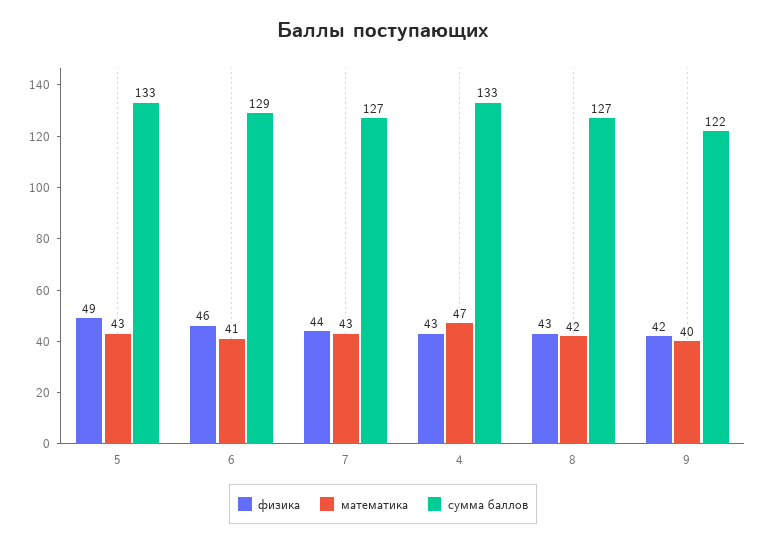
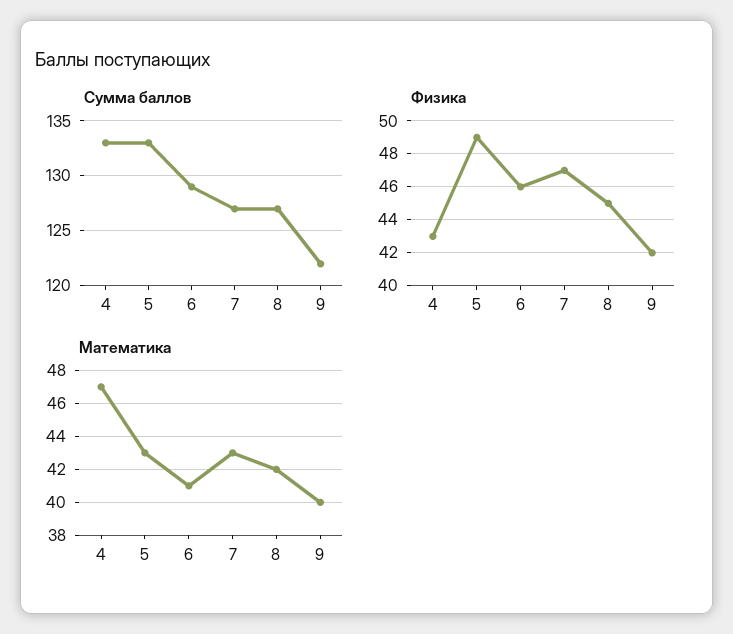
  {
    "физика": {
      "5": 49,
      "6": 46,
-     "7": 44,
+     "7": 47,
      "4": 43,
-     "8": 43,
+     "8": 45,
      "9": 42
    },
    "математика": {
      "5": 43,
      "6": 41,
      "7": 43,
      "4": 47,
      "8": 42,
      "9": 40
    },
    "сумма баллов": {
      "5": 133,
      "6": 129,
      "7": 127,
      "4": 133,
      "8": 127,
      "9": 122
    }
  }

